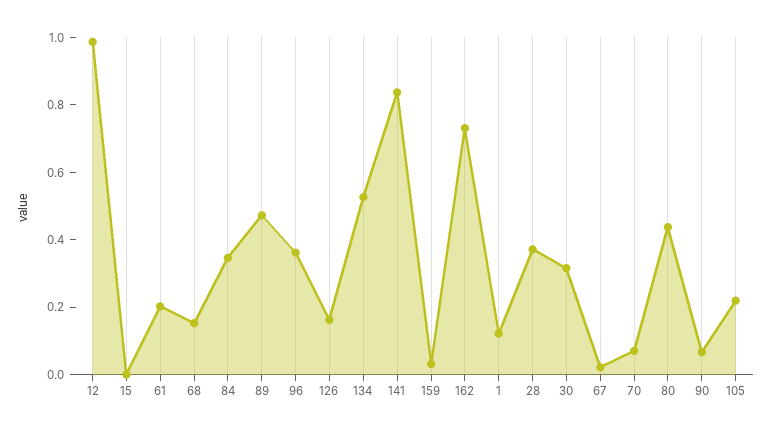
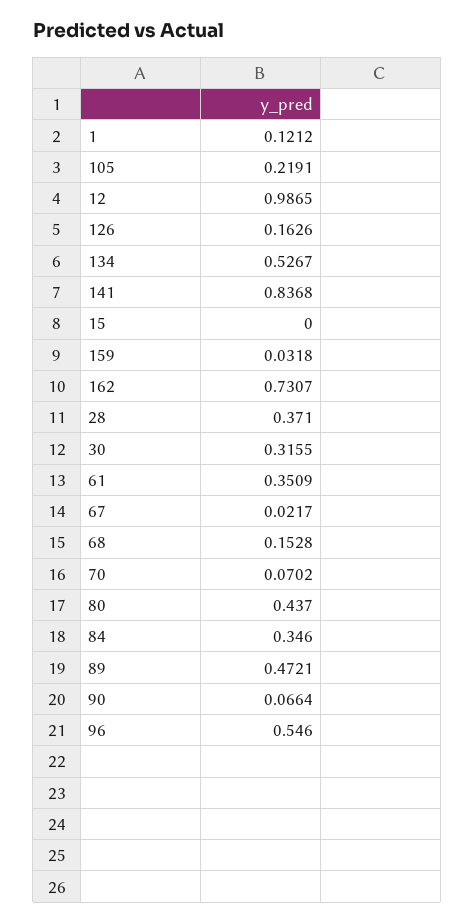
  {
    "12": 0.9865,
    "15": 0,
-   "61": 0.2,
+   "61": 0.3509,
    "68": 0.1528,
    "84": 0.346,
    "89": 0.4721,
-   "96": 0.35,
+   "96": 0.546,
    "126": 0.1626,
    "134": 0.5267,
    "141": 0.8368,
    "159": 0.0318,
    "162": 0.7307,
    "1": 0.1212,
    "28": 0.371,
    "30": 0.3155,
    "67": 0.0217,
    "70": 0.0702,
    "80": 0.437,
    "90": 0.0664,
    "105": 0.2191
  }

